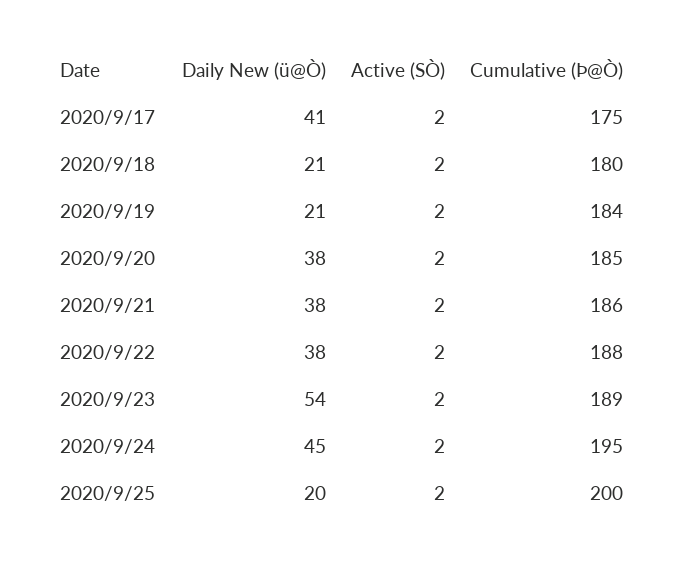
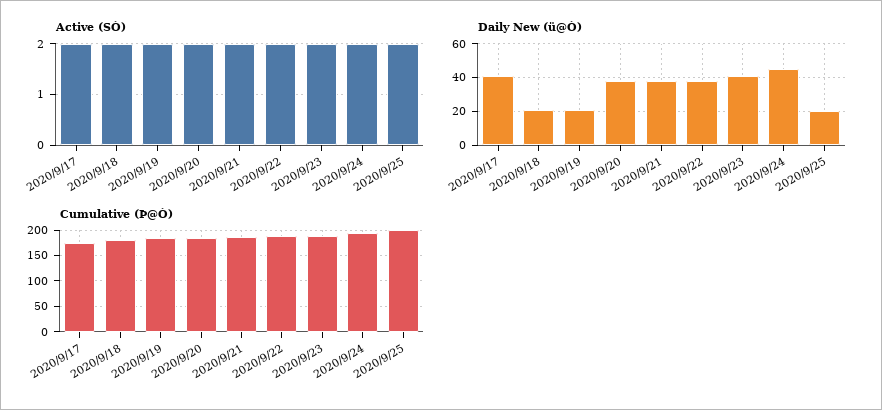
  {
    "Daily New (ü@Ò)": {
      "2020/9/17": 41,
      "2020/9/18": 21,
      "2020/9/19": 21,
      "2020/9/20": 38,
      "2020/9/21": 38,
      "2020/9/22": 38,
-     "2020/9/23": 54,
+     "2020/9/23": 40,
      "2020/9/24": 45,
      "2020/9/25": 20
    },
    "Active (SÒ)": {
      "2020/9/17": 2,
      "2020/9/18": 2,
      "2020/9/19": 2,
      "2020/9/20": 2,
      "2020/9/21": 2,
      "2020/9/22": 2,
      "2020/9/23": 2,
      "2020/9/24": 2,
      "2020/9/25": 2
    },
    "Cumulative (Þ@Ò)": {
      "2020/9/17": 175,
      "2020/9/18": 180,
      "2020/9/19": 184,
      "2020/9/20": 185,
      "2020/9/21": 186,
      "2020/9/22": 188,
      "2020/9/23": 189,
      "2020/9/24": 195,
      "2020/9/25": 200
    }
  }

